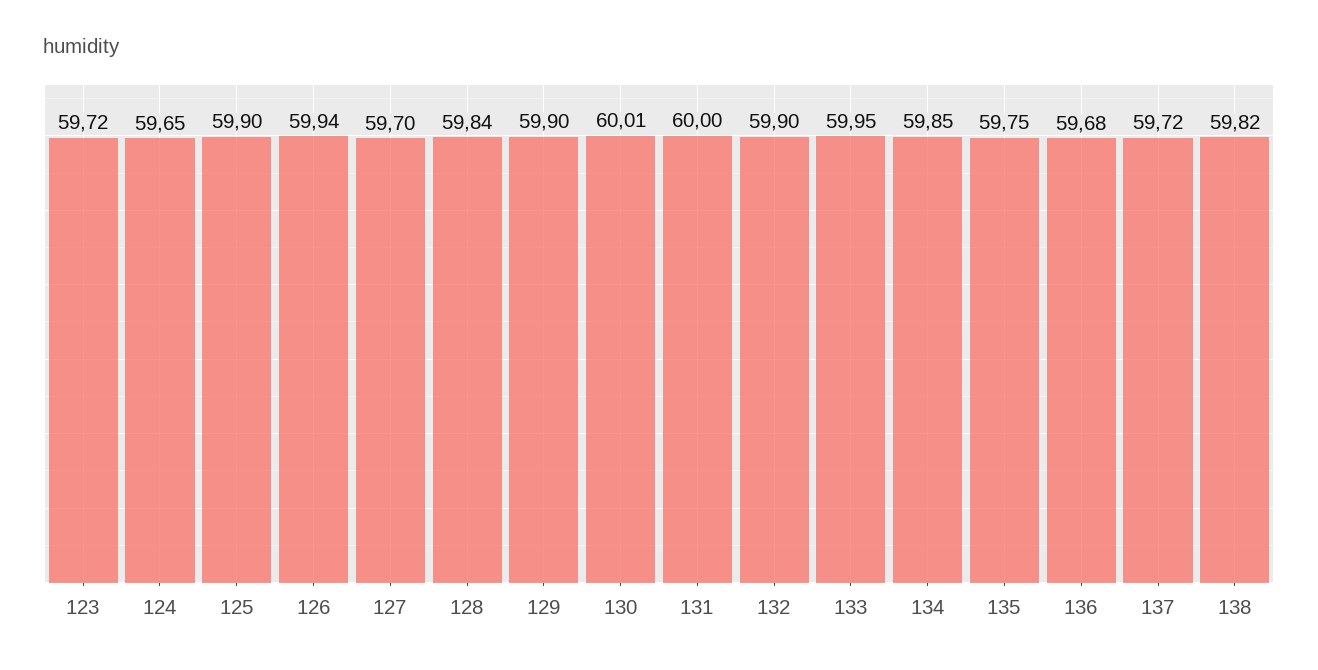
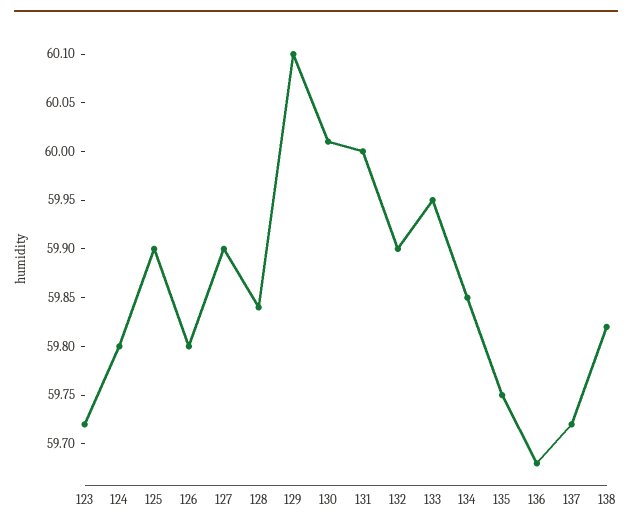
  {
    "123": 59.72,
-   "124": 59.65,
+   "124": 59.8,
    "125": 59.9,
-   "126": 59.94,
+   "126": 59.8,
-   "127": 59.7,
+   "127": 59.9,
    "128": 59.84,
-   "129": 59.9,
+   "129": 60.1,
    "130": 60.01,
    "131": 60,
    "132": 59.9,
    "133": 59.95,
    "134": 59.85,
    "135": 59.75,
    "136": 59.68,
    "137": 59.72,
    "138": 59.82
  }

